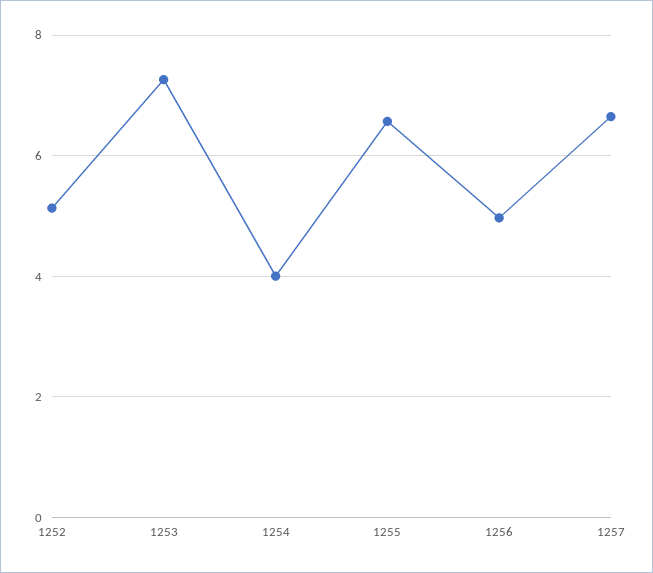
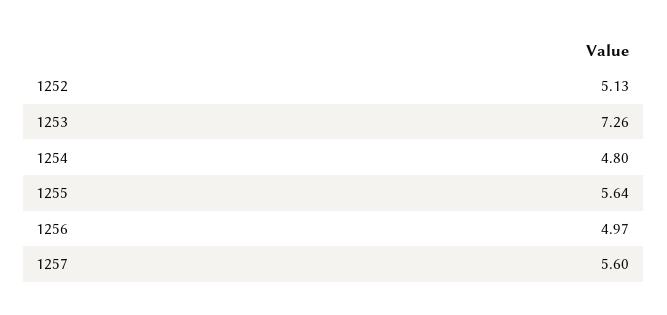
  {
    "1252": 5.13,
    "1253": 7.26,
-   "1254": 4,
+   "1254": 4.8,
-   "1255": 6.6,
+   "1255": 5.64,
    "1256": 4.97,
-   "1257": 6.6
+   "1257": 5.6
  }

